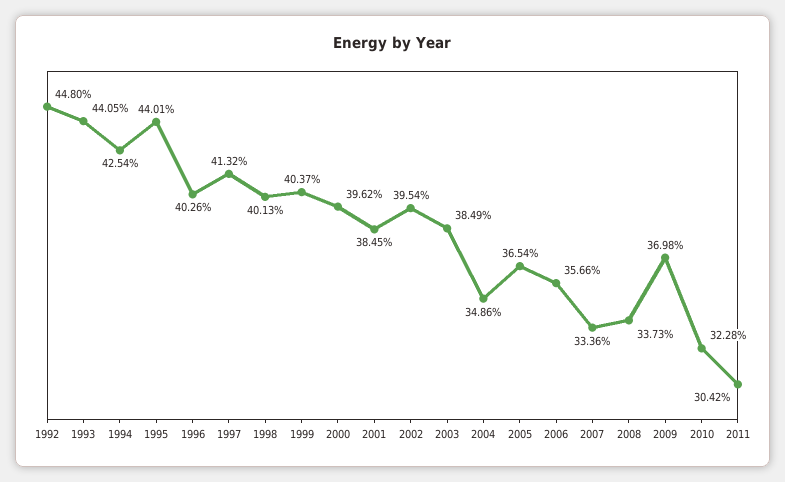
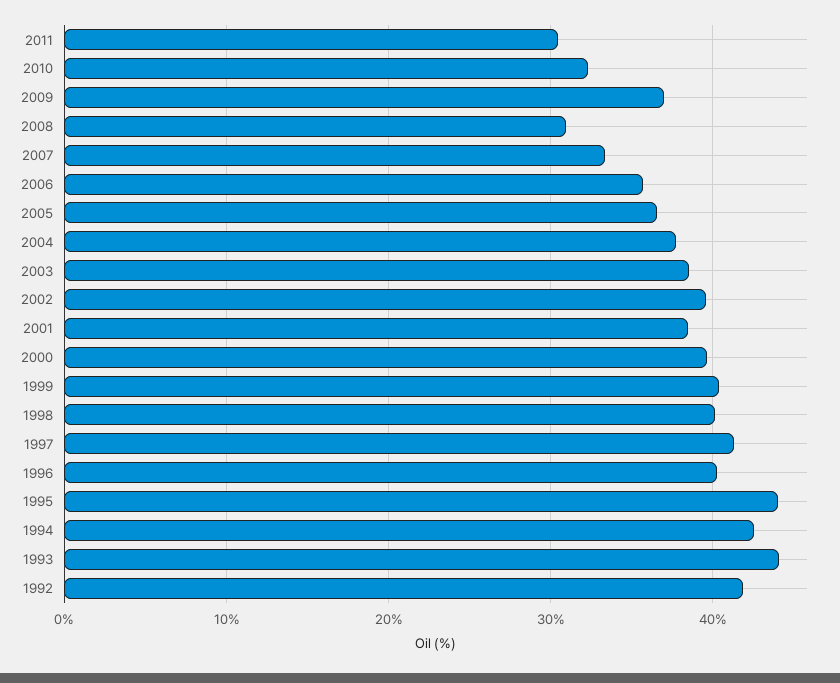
  {
-   "1992": 44.8,
+   "1992": 42,
    "1993": 44.05,
    "1994": 42.54,
    "1995": 44.01,
    "1996": 40.26,
    "1997": 41.32,
    "1998": 40.13,
    "1999": 40.37,
    "2000": 39.62,
    "2001": 38.45,
    "2002": 39.54,
    "2003": 38.49,
-   "2004": 34.86,
+   "2004": 38,
    "2005": 36.54,
    "2006": 35.66,
    "2007": 33.36,
-   "2008": 33.73,
+   "2008": 31,
    "2009": 36.98,
    "2010": 32.28,
    "2011": 30.42
  }

